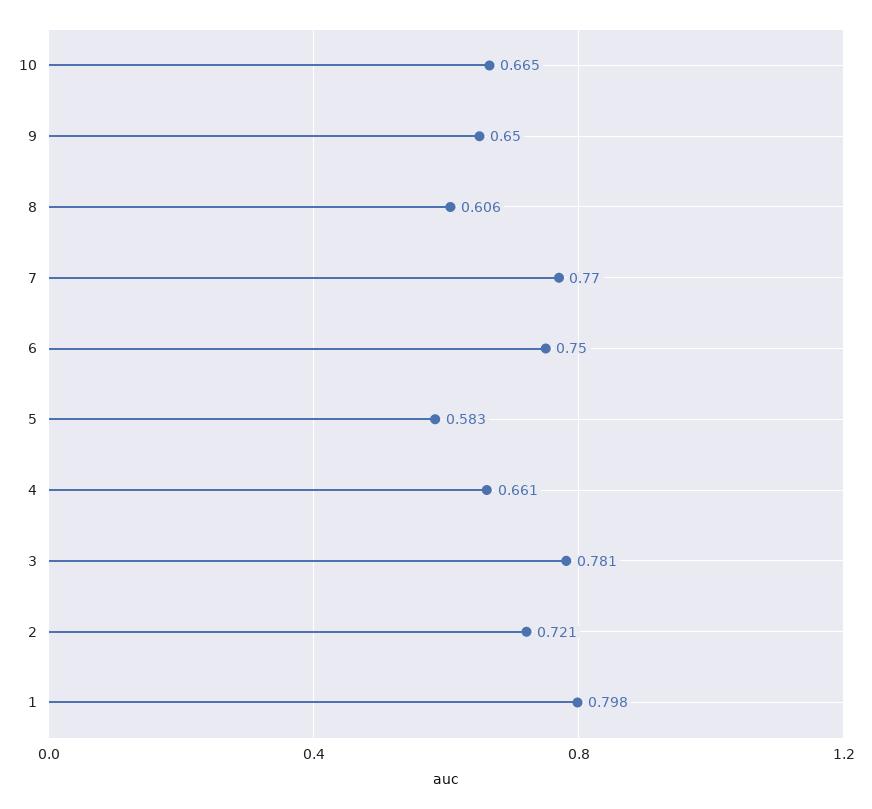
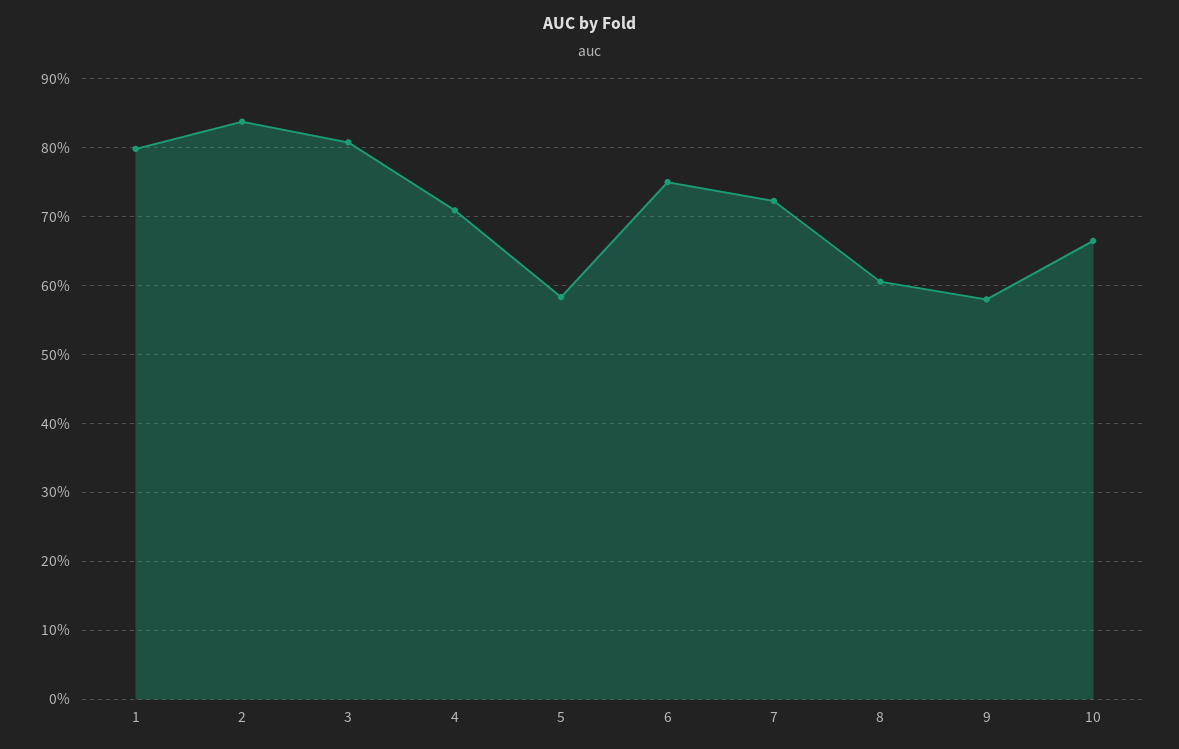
  {
    "10": 0.665,
-   "9": 0.65,
+   "9": 0.58,
    "8": 0.606,
-   "7": 0.77,
+   "7": 0.72,
    "6": 0.75,
    "5": 0.583,
-   "4": 0.661,
+   "4": 0.71,
-   "3": 0.781,
+   "3": 0.81,
-   "2": 0.721,
+   "2": 0.84,
    "1": 0.798
  }

